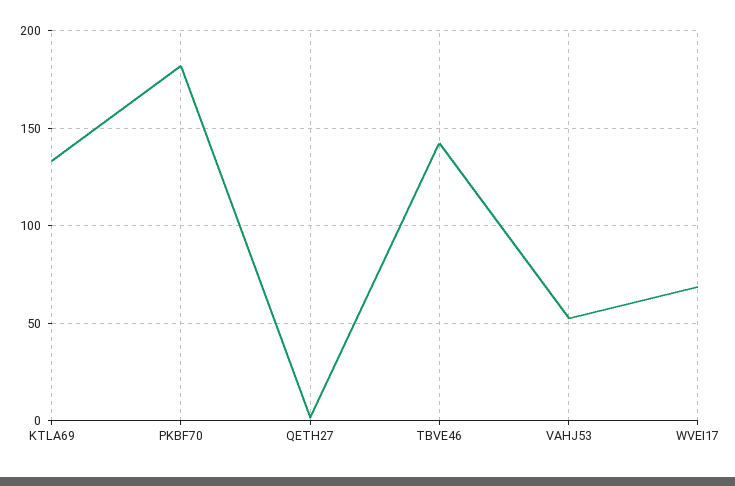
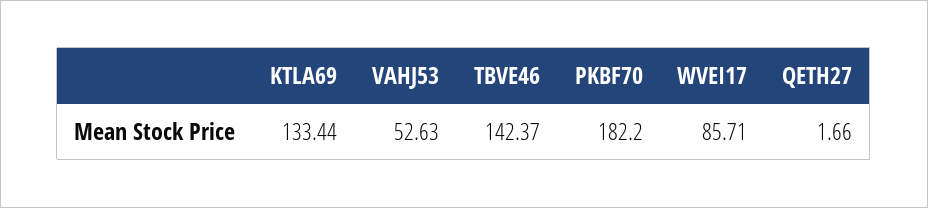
  {
    "KTLA69": 133.44,
    "PKBF70": 182.2,
    "QETH27": 1.66,
    "TBVE46": 142.37,
    "VAHJ53": 52.63,
-   "WVEI17": 70
+   "WVEI17": 85.71
  }

